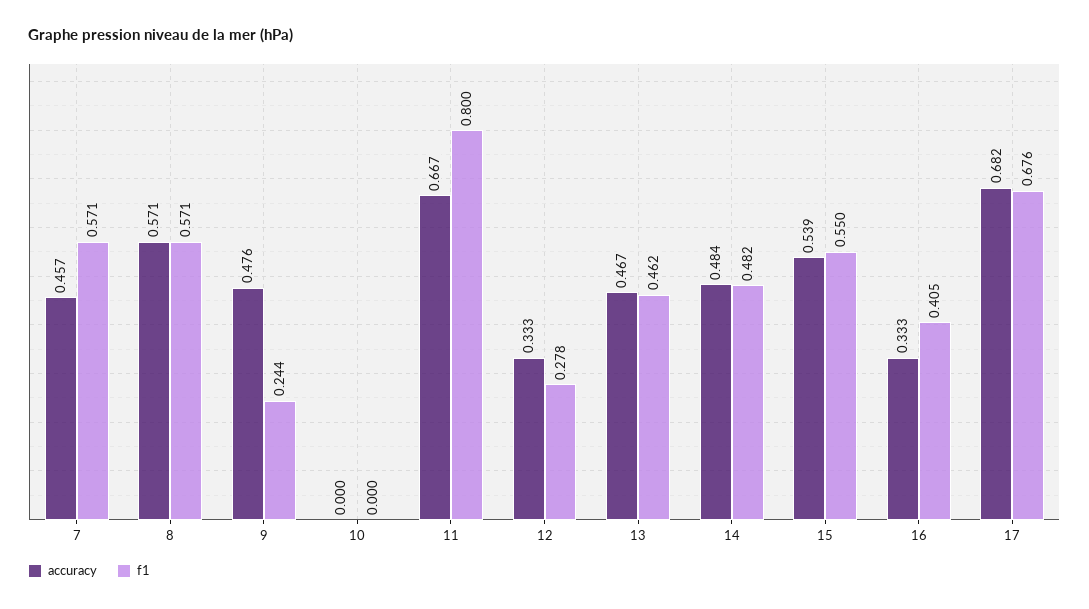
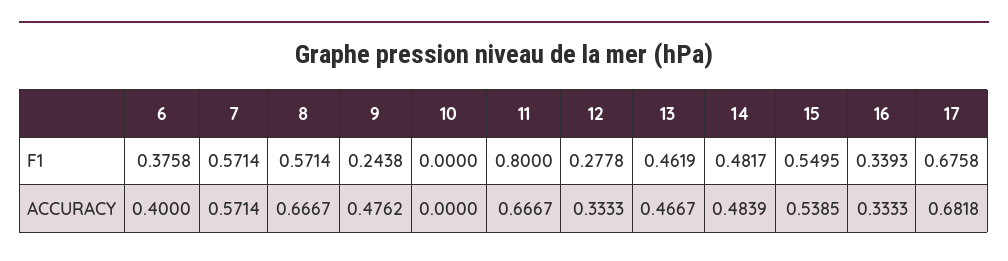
  {
    "accuracy": {
-     "7": 0.457,
+     "7": 0.5714,
-     "8": 0.571,
+     "8": 0.6667,
      "9": 0.4762,
      "10": 0,
      "11": 0.6667,
      "12": 0.3333,
      "13": 0.4667,
      "14": 0.4839,
      "15": 0.5385,
      "16": 0.3333,
-     "17": 0.6818
+     "17": 0.6818,
+     "6": 0.4
    },
    "f1": {
      "7": 0.5714,
      "8": 0.5714,
      "9": 0.2438,
      "10": 0,
      "11": 0.8,
      "12": 0.2778,
      "13": 0.4619,
      "14": 0.4817,
      "15": 0.5495,
-     "16": 0.405,
+     "16": 0.3393,
-     "17": 0.6758
+     "17": 0.6758,
+     "6": 0.3758
    }
  }

